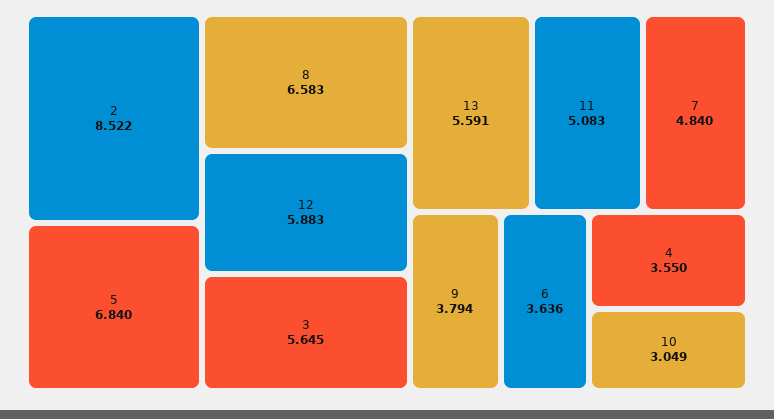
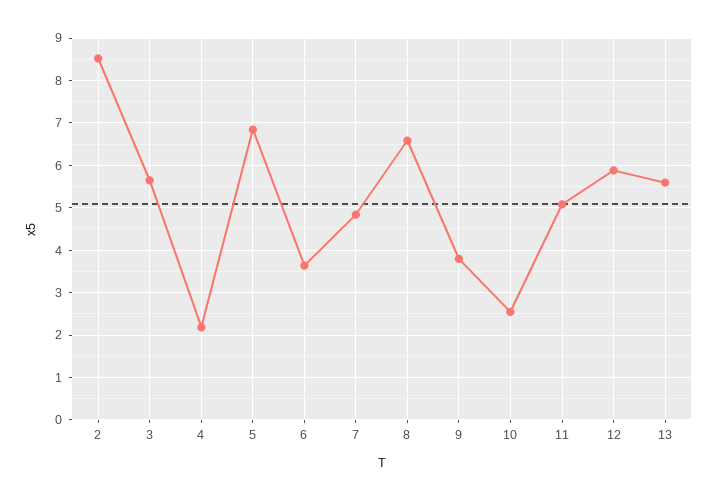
  {
    "2": 8.522,
    "5": 6.84,
    "8": 6.583,
    "12": 5.883,
    "3": 5.645,
    "13": 5.591,
    "11": 5.083,
    "7": 4.84,
    "9": 3.794,
    "6": 3.636,
-   "4": 3.55,
+   "4": 2.2,
-   "10": 3.049
+   "10": 2.6
  }

